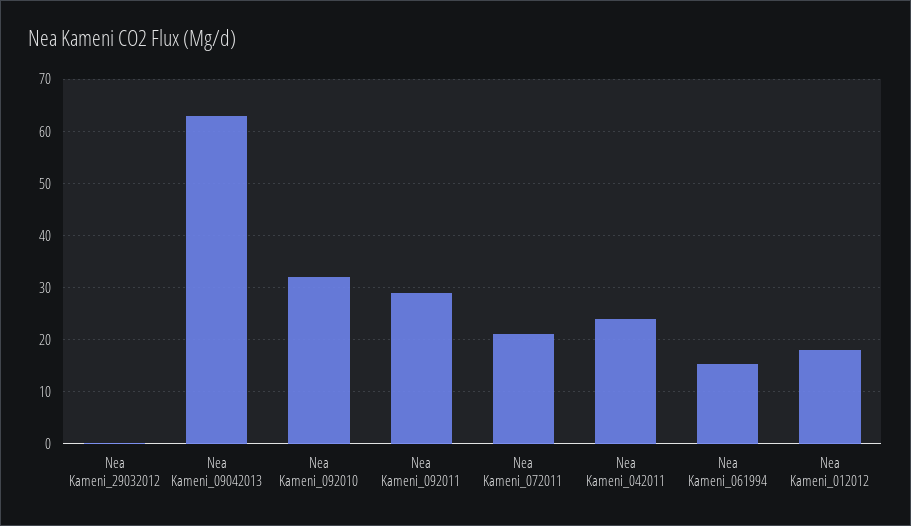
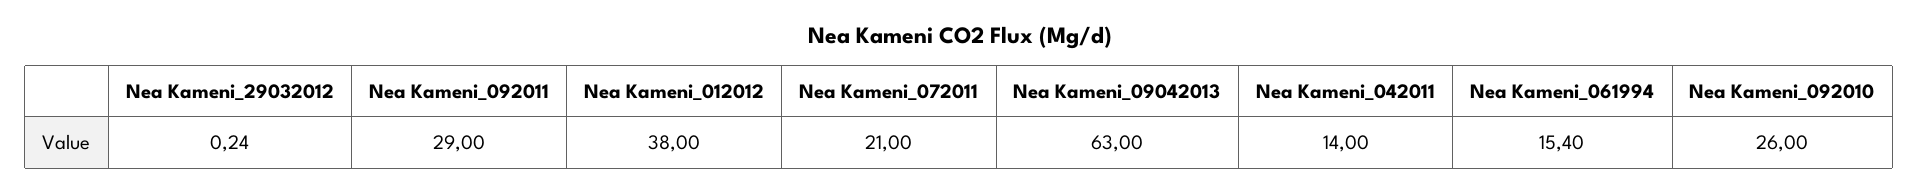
  {
    "Nea Kameni_29032012": 0.24,
    "Nea Kameni_09042013": 63,
-   "Nea Kameni_092010": 32,
+   "Nea Kameni_092010": 26,
    "Nea Kameni_092011": 29,
    "Nea Kameni_072011": 21,
-   "Nea Kameni_042011": 24,
+   "Nea Kameni_042011": 14,
    "Nea Kameni_061994": 15.4,
-   "Nea Kameni_012012": 18
+   "Nea Kameni_012012": 38
  }

